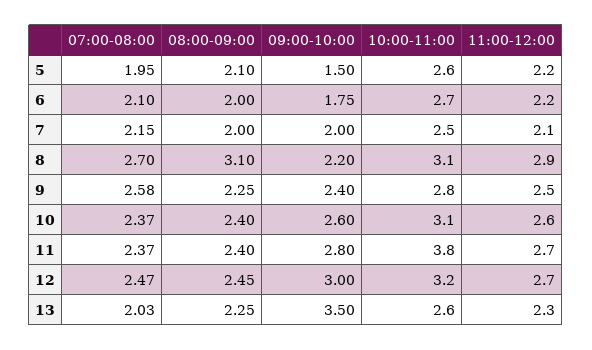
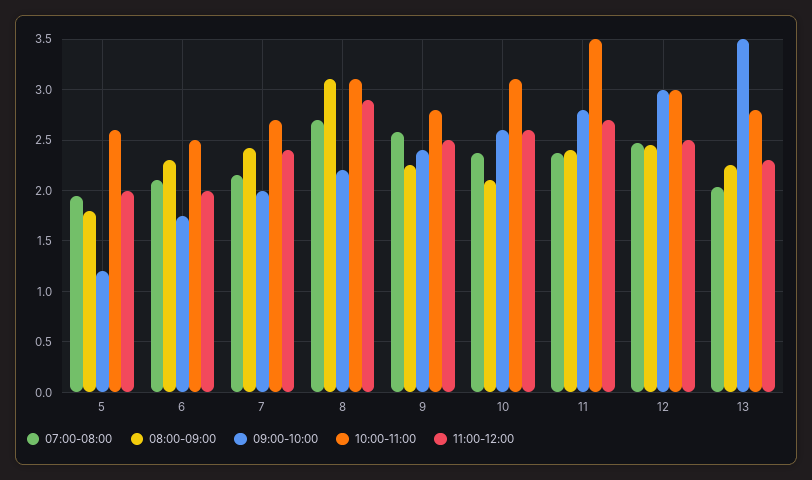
  {
    "07:00-08:00": {
      "5": 1.95,
      "6": 2.1,
      "7": 2.15,
      "8": 2.7,
      "9": 2.58,
      "10": 2.37,
      "11": 2.37,
      "12": 2.47,
      "13": 2.03
    },
    "08:00-09:00": {
-     "5": 2.1,
+     "5": 1.8,
-     "6": 2,
+     "6": 2.3,
-     "7": 2,
+     "7": 2.4,
      "8": 3.1,
      "9": 2.25,
-     "10": 2.4,
+     "10": 2.1,
      "11": 2.4,
      "12": 2.45,
      "13": 2.25
    },
    "09:00-10:00": {
-     "5": 1.5,
+     "5": 1.2,
      "6": 1.75,
      "7": 2,
      "8": 2.2,
      "9": 2.4,
      "10": 2.6,
      "11": 2.8,
      "12": 3,
      "13": 3.5
    },
    "10:00-11:00": {
      "5": 2.6,
-     "6": 2.7,
+     "6": 2.5,
-     "7": 2.5,
+     "7": 2.7,
      "8": 3.1,
      "9": 2.8,
      "10": 3.1,
-     "11": 3.8,
+     "11": 3.5,
-     "12": 3.2,
+     "12": 3,
-     "13": 2.6
+     "13": 2.8
    },
    "11:00-12:00": {
-     "5": 2.2,
+     "5": 2,
-     "6": 2.2,
+     "6": 2,
-     "7": 2.1,
+     "7": 2.4,
      "8": 2.9,
      "9": 2.5,
      "10": 2.6,
      "11": 2.7,
-     "12": 2.7,
+     "12": 2.5,
      "13": 2.3
    }
  }

